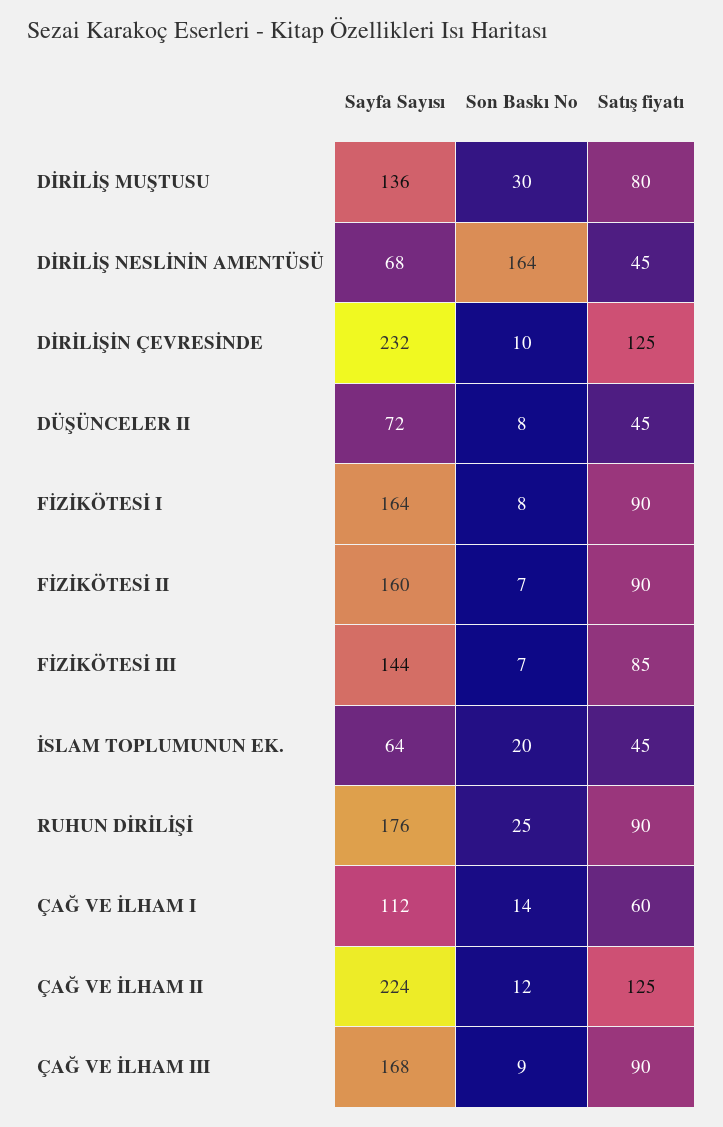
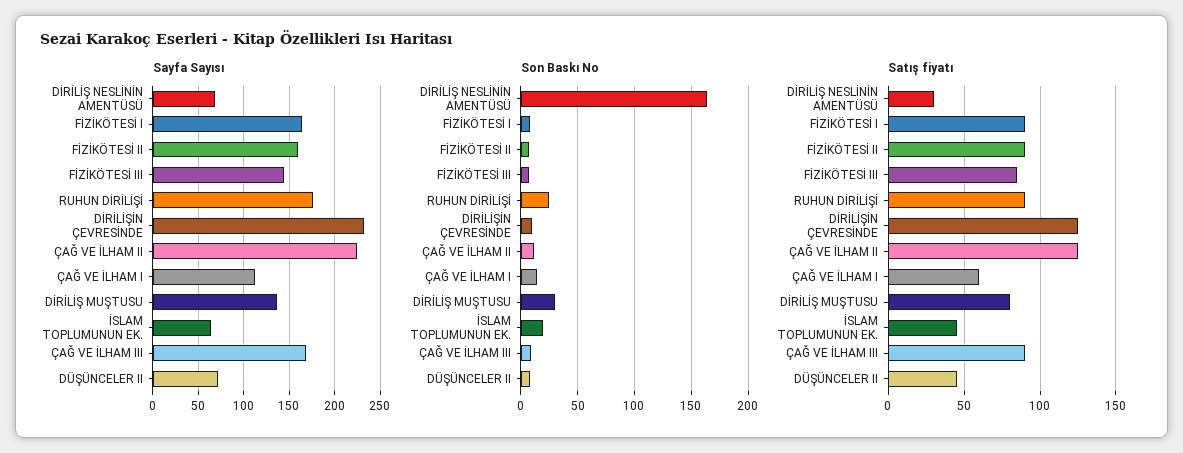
  {
    "Sayfa Sayısı": {
      "DİRİLİŞ MUŞTUSU": 136,
      "DİRİLİŞ NESLİNİN AMENTÜSÜ": 68,
      "DİRİLİŞİN ÇEVRESİNDE": 232,
      "DÜŞÜNCELER II": 72,
      "FİZİKÖTESİ I": 164,
      "FİZİKÖTESİ II": 160,
      "FİZİKÖTESİ III": 144,
      "İSLAM TOPLUMUNUN EK.": 64,
      "RUHUN DİRİLİŞİ": 176,
      "ÇAĞ VE İLHAM I": 112,
      "ÇAĞ VE İLHAM II": 224,
      "ÇAĞ VE İLHAM III": 168
    },
    "Son Baskı No": {
      "DİRİLİŞ MUŞTUSU": 30,
      "DİRİLİŞ NESLİNİN AMENTÜSÜ": 164,
      "DİRİLİŞİN ÇEVRESİNDE": 10,
      "DÜŞÜNCELER II": 8,
      "FİZİKÖTESİ I": 8,
      "FİZİKÖTESİ II": 7,
      "FİZİKÖTESİ III": 7,
      "İSLAM TOPLUMUNUN EK.": 20,
      "RUHUN DİRİLİŞİ": 25,
      "ÇAĞ VE İLHAM I": 14,
      "ÇAĞ VE İLHAM II": 12,
      "ÇAĞ VE İLHAM III": 9
    },
    "Satış fiyatı": {
      "DİRİLİŞ MUŞTUSU": 80,
-     "DİRİLİŞ NESLİNİN AMENTÜSÜ": 45,
+     "DİRİLİŞ NESLİNİN AMENTÜSÜ": 30,
      "DİRİLİŞİN ÇEVRESİNDE": 125,
      "DÜŞÜNCELER II": 45,
      "FİZİKÖTESİ I": 90,
      "FİZİKÖTESİ II": 90,
      "FİZİKÖTESİ III": 85,
      "İSLAM TOPLUMUNUN EK.": 45,
      "RUHUN DİRİLİŞİ": 90,
      "ÇAĞ VE İLHAM I": 60,
      "ÇAĞ VE İLHAM II": 125,
      "ÇAĞ VE İLHAM III": 90
    }
  }

